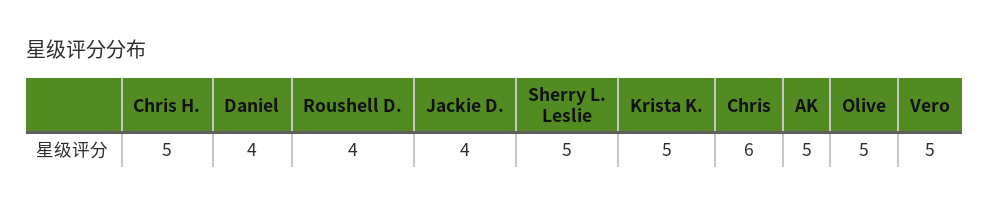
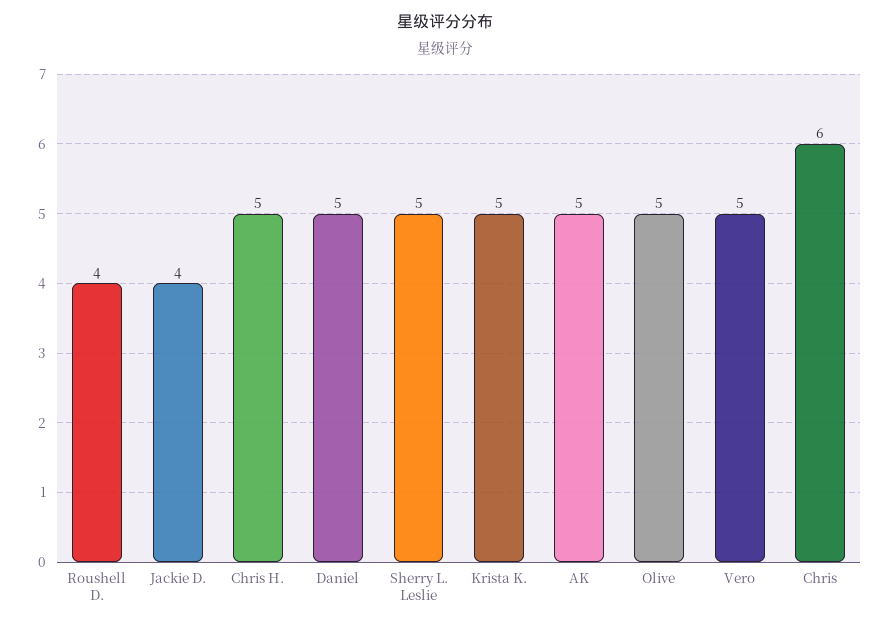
  {
    "Chris H.": 5,
-   "Daniel": 4,
+   "Daniel": 5,
    "Roushell D.": 4,
    "Jackie D.": 4,
    "Sherry L. Leslie": 5,
    "Krista K.": 5,
    "Chris": 6,
    "AK": 5,
    "Olive": 5,
    "Vero": 5
  }

